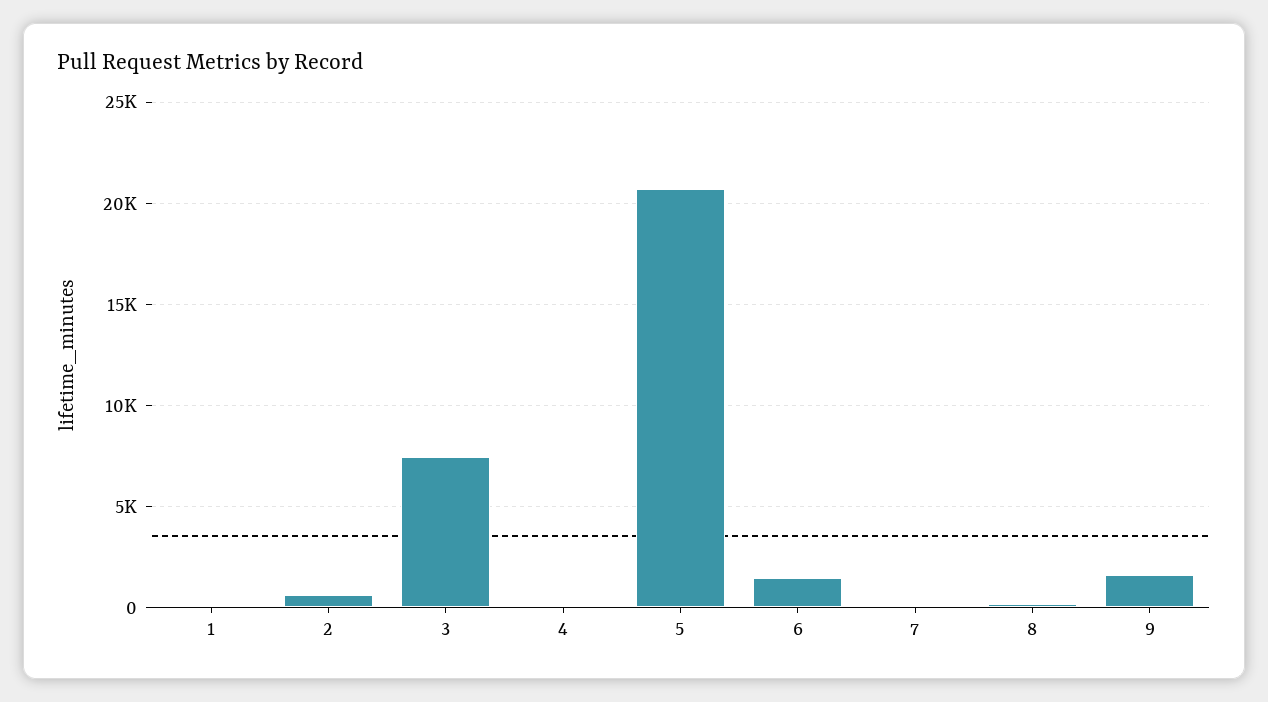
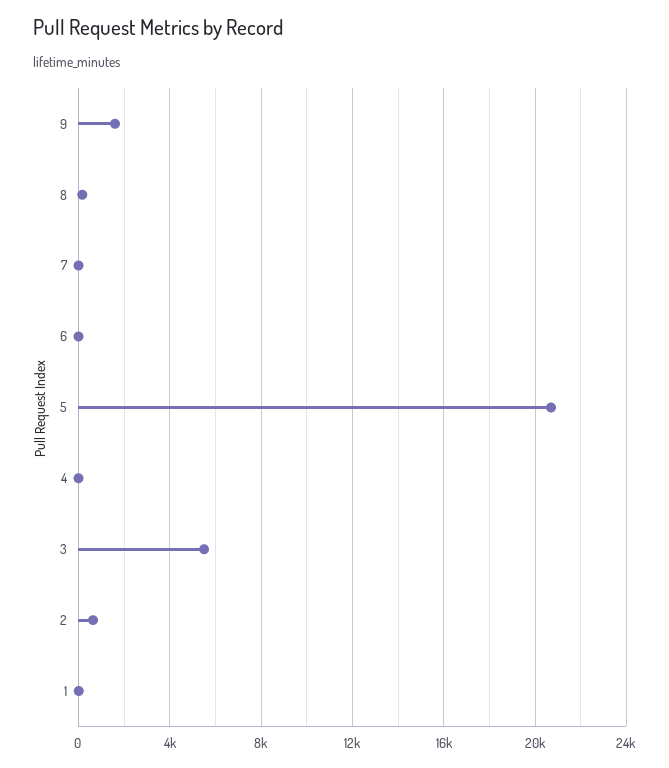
  {
    "1": 0,
    "2": 500,
-   "3": 7500,
+   "3": 5500,
    "4": 0,
    "5": 20500,
-   "6": 1500,
+   "6": 0,
    "7": 0,
    "8": 0,
    "9": 1500
  }

